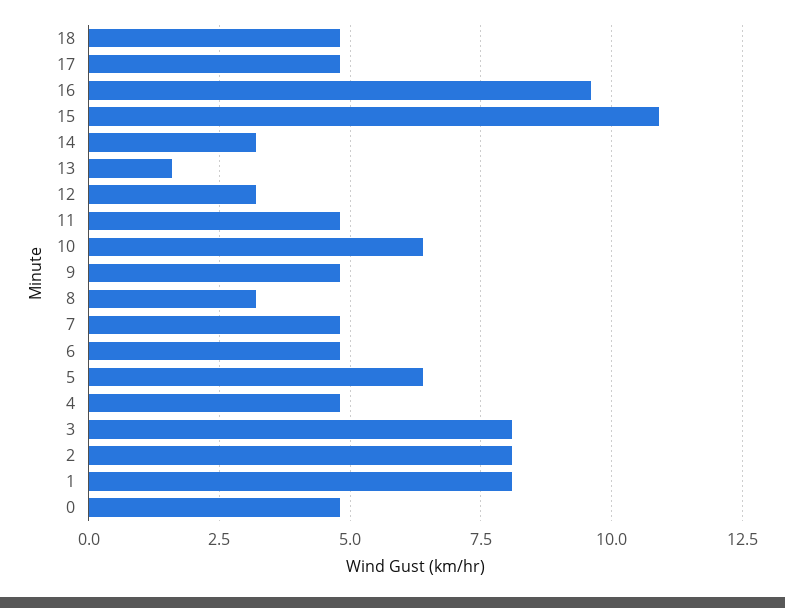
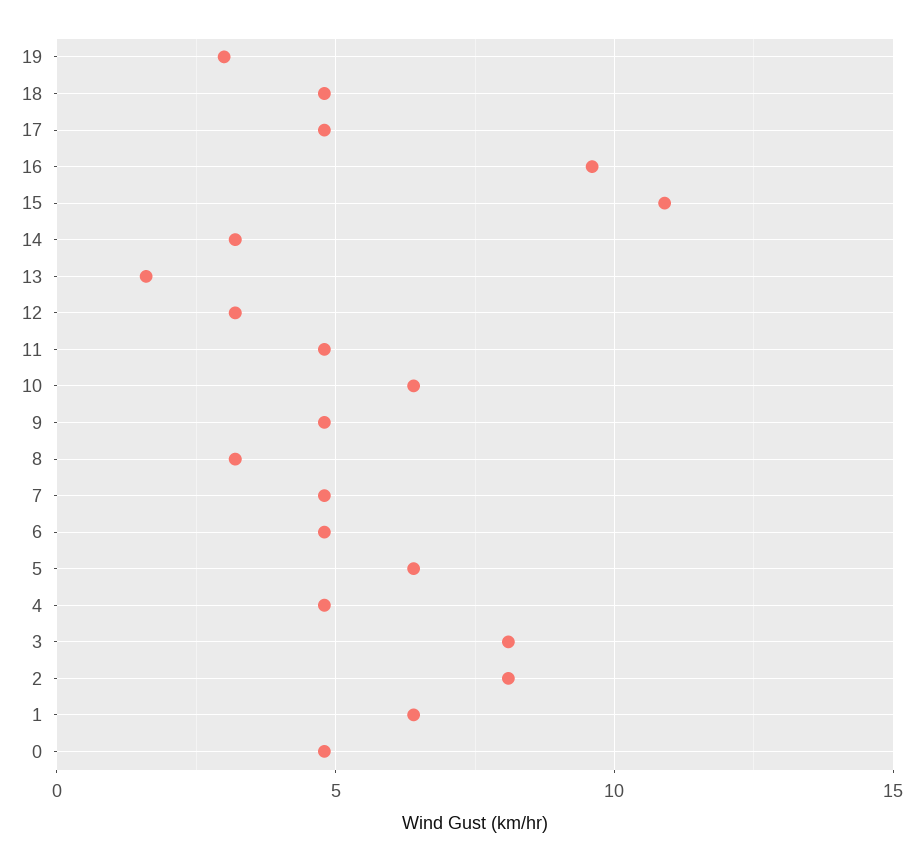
  {
    "18": 5,
    "17": 5,
    "16": 9.5,
    "15": 11,
    "14": 3,
    "13": 1.5,
    "12": 3,
    "11": 5,
    "10": 6.5,
    "9": 5,
    "8": 3,
    "7": 5,
    "6": 5,
    "5": 6.5,
    "4": 5,
    "3": 8,
    "2": 8,
-   "1": 8,
+   "1": 6.5,
-   "0": 5
+   "0": 5,
+   "19": 3
  }

